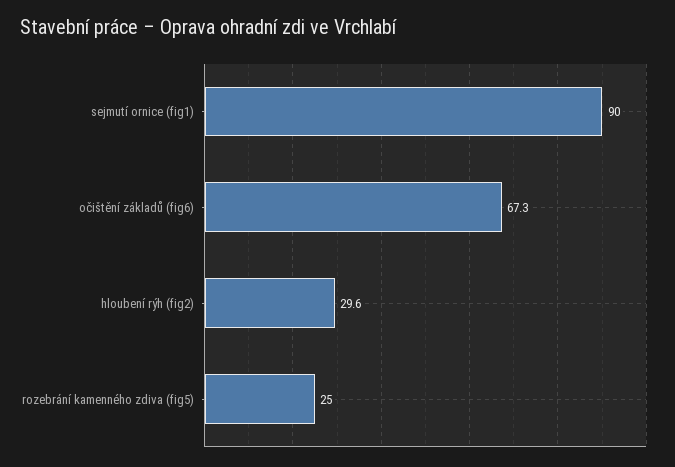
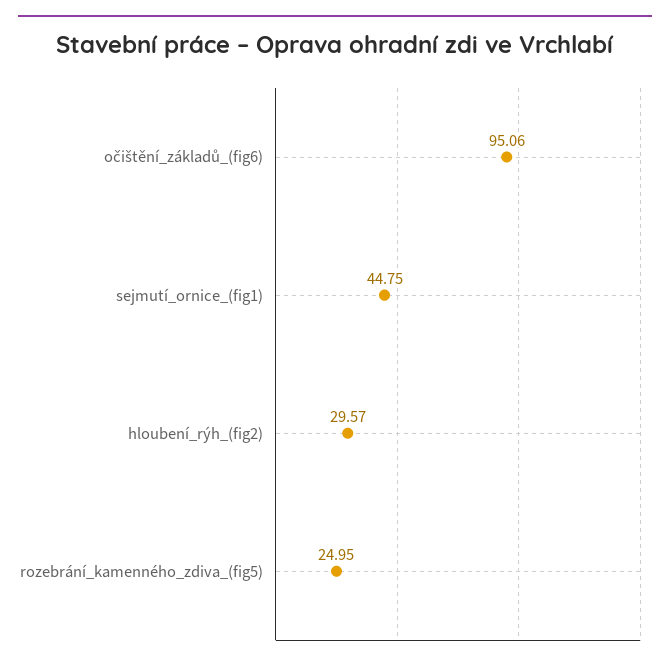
  {
-   "sejmutí ornice (fig1)": 90,
+   "sejmutí ornice (fig1)": 44.75,
-   "očištění základů (fig6)": 67.3,
+   "očištění základů (fig6)": 95.06,
    "hloubení rýh (fig2)": 29.57,
    "rozebrání kamenného zdiva (fig5)": 24.95
  }

